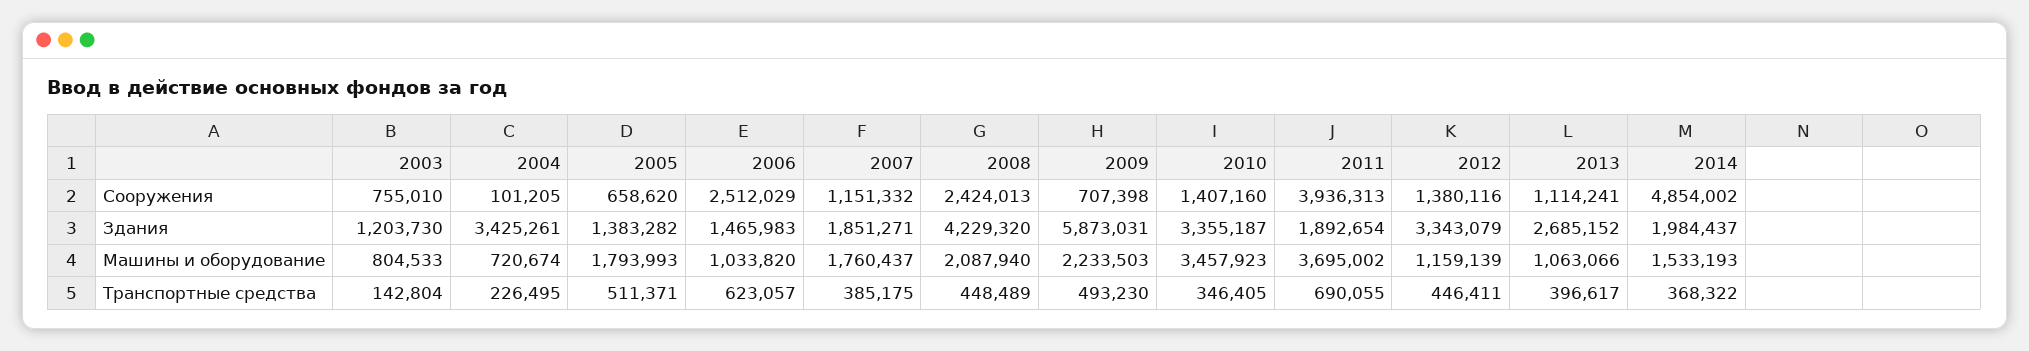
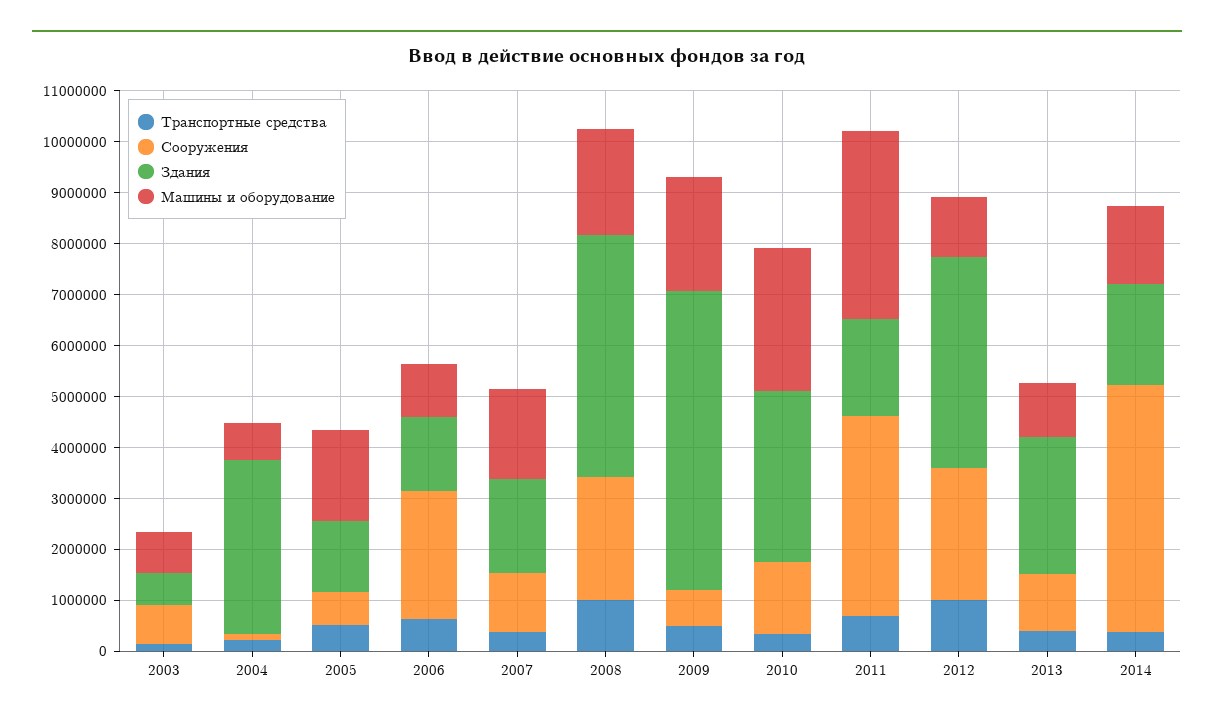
  {
    "Сооружения": {
      "2003": 755010,
      "2004": 101205,
      "2005": 658620,
      "2006": 2512029,
      "2007": 1151332,
      "2008": 2424013,
      "2009": 707398,
      "2010": 1407160,
      "2011": 3936313,
-     "2012": 1380116,
+     "2012": 2600000,
      "2013": 1114241,
      "2014": 4854002
    },
    "Здания": {
-     "2003": 1203730,
+     "2003": 600000,
      "2004": 3425261,
      "2005": 1383282,
      "2006": 1465983,
      "2007": 1851271,
-     "2008": 4229320,
+     "2008": 4800000,
      "2009": 5873031,
      "2010": 3355187,
      "2011": 1892654,
-     "2012": 3343079,
+     "2012": 4200000,
      "2013": 2685152,
      "2014": 1984437
    },
    "Машины и оборудование": {
      "2003": 804533,
      "2004": 720674,
      "2005": 1793993,
      "2006": 1033820,
      "2007": 1760437,
      "2008": 2087940,
      "2009": 2233503,
-     "2010": 3457923,
+     "2010": 2800000,
      "2011": 3695002,
      "2012": 1159139,
      "2013": 1063066,
      "2014": 1533193
    },
    "Транспортные средства": {
      "2003": 142804,
      "2004": 226495,
      "2005": 511371,
      "2006": 623057,
      "2007": 385175,
-     "2008": 448489,
+     "2008": 1000000,
      "2009": 493230,
      "2010": 346405,
      "2011": 690055,
-     "2012": 446411,
+     "2012": 1000000,
      "2013": 396617,
      "2014": 368322
    }
  }

